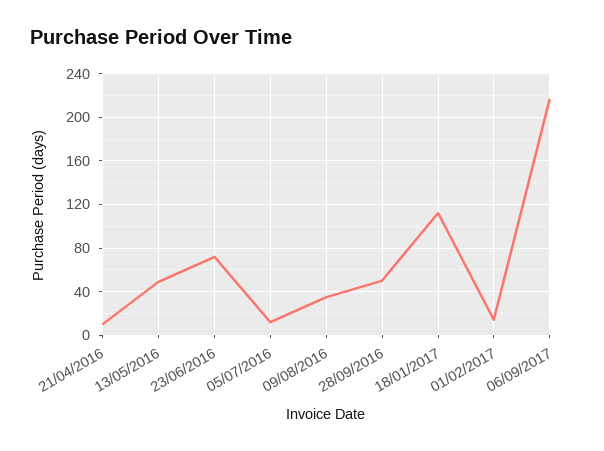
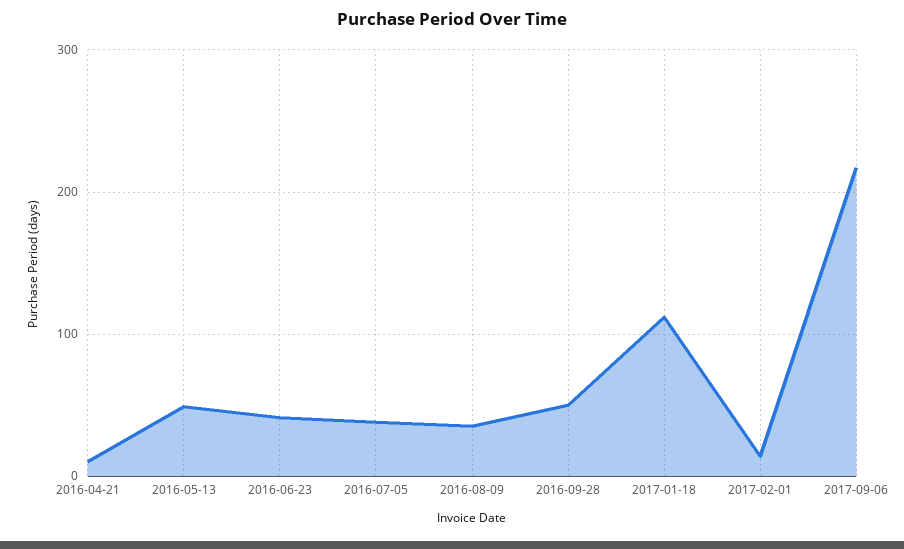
  {
    "21/04/2016": 10,
    "13/05/2016": 50,
-   "23/06/2016": 70,
+   "23/06/2016": 40,
-   "05/07/2016": 10,
+   "05/07/2016": 40,
    "09/08/2016": 40,
    "28/09/2016": 50,
    "18/01/2017": 110,
    "01/02/2017": 10,
    "06/09/2017": 220
  }

